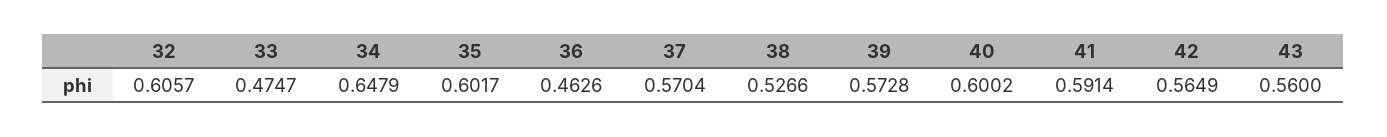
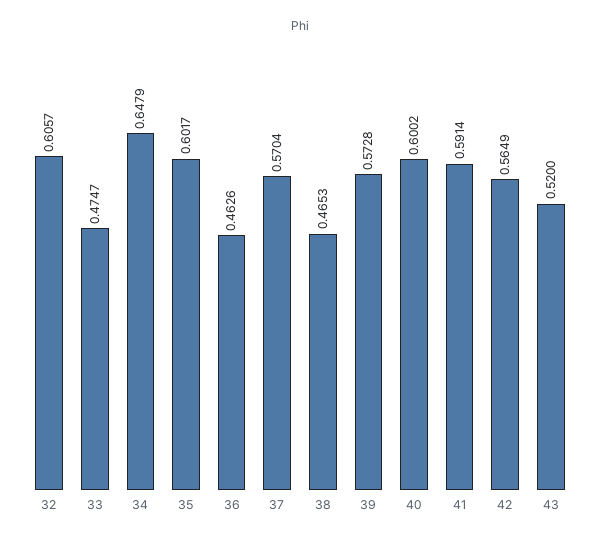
  {
    "32": 0.6057,
    "33": 0.4747,
    "34": 0.6479,
    "35": 0.6017,
    "36": 0.4626,
    "37": 0.5704,
-   "38": 0.5266,
+   "38": 0.4653,
    "39": 0.5728,
    "40": 0.6002,
    "41": 0.5914,
    "42": 0.5649,
-   "43": 0.56
+   "43": 0.52
  }

